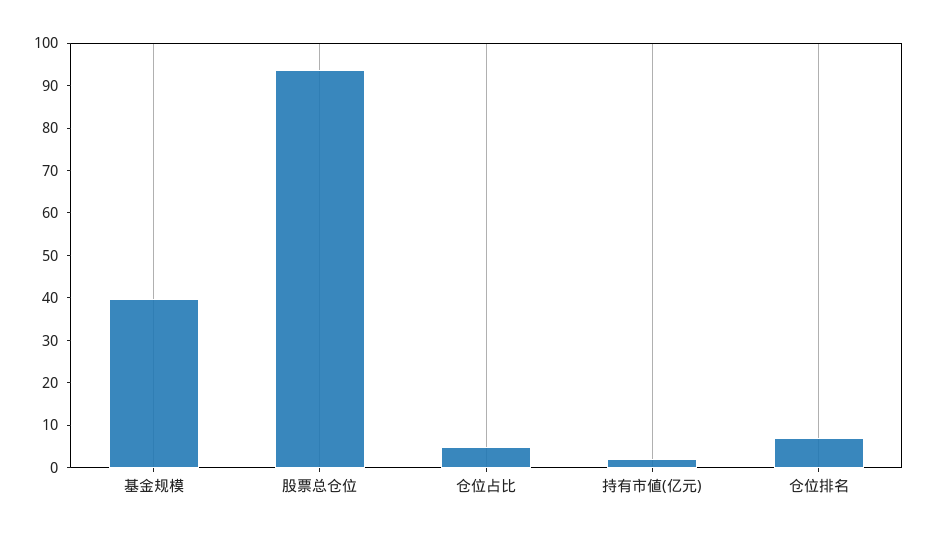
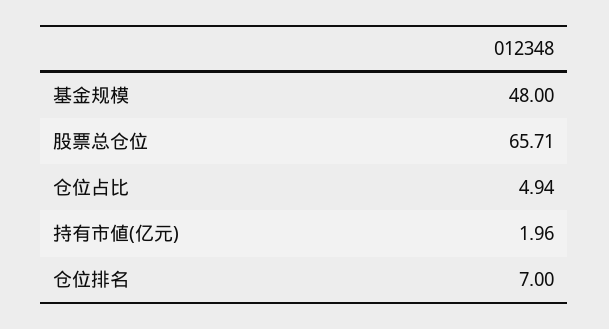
  {
-   "基金规模": 40,
+   "基金规模": 48,
-   "股票总仓位": 94,
+   "股票总仓位": 65.71,
    "仓位占比": 4.94,
    "持有市値(亿元)": 1.96,
    "仓位排名": 7
  }

